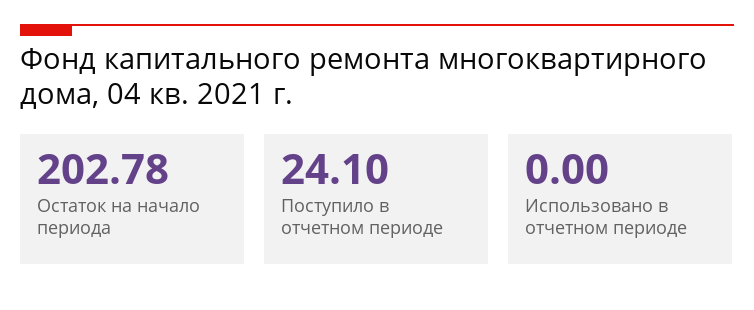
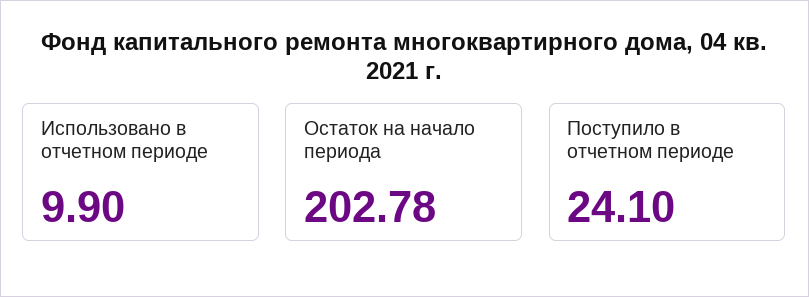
  {
    "Остаток на начало периода": 202.78,
    "Поступило в отчетном периоде": 24.1,
-   "Использовано в отчетном периоде": 0
+   "Использовано в отчетном периоде": 9.9
  }

